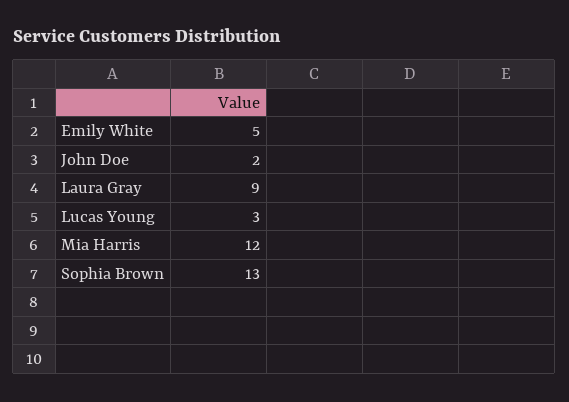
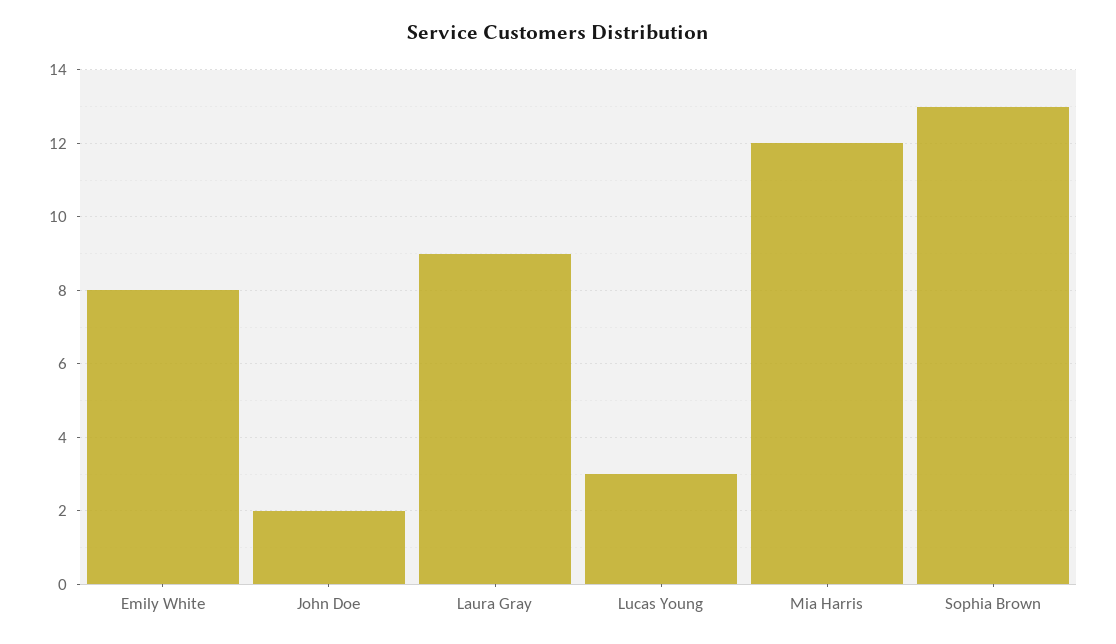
  {
-   "Emily White": 5,
+   "Emily White": 8,
    "John Doe": 2,
    "Laura Gray": 9,
    "Lucas Young": 3,
    "Mia Harris": 12,
    "Sophia Brown": 13
  }

